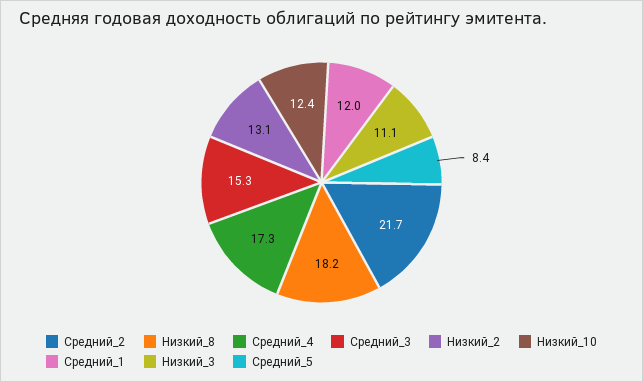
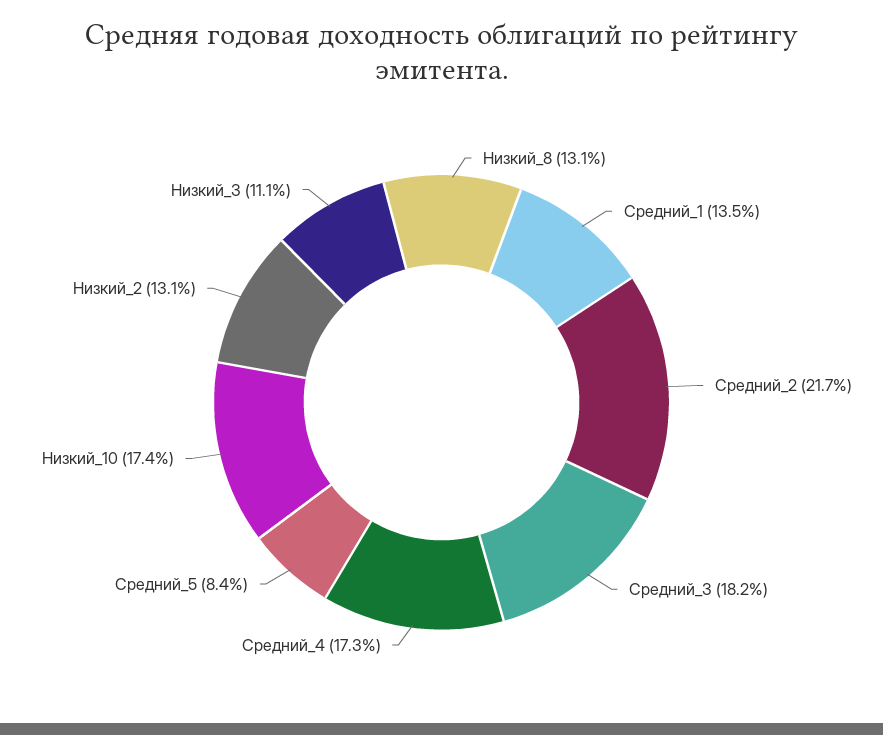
  {
    "Средний_2": 21.7,
-   "Низкий_8": 18.2,
+   "Низкий_8": 13.1,
    "Средний_4": 17.3,
-   "Средний_3": 15.3,
+   "Средний_3": 18.2,
    "Низкий_2": 13.1,
-   "Низкий_10": 12.4,
+   "Низкий_10": 17.4,
-   "Средний_1": 12,
+   "Средний_1": 13.5,
    "Низкий_3": 11.1,
    "Средний_5": 8.4
  }

